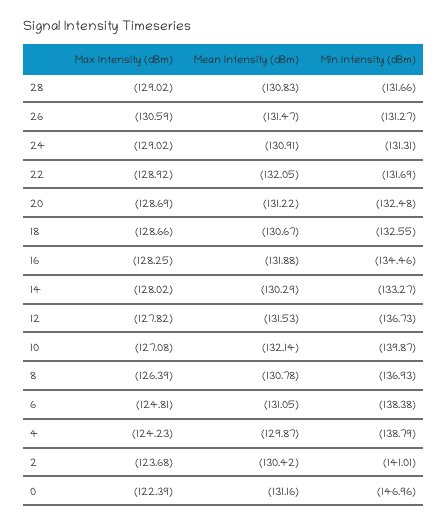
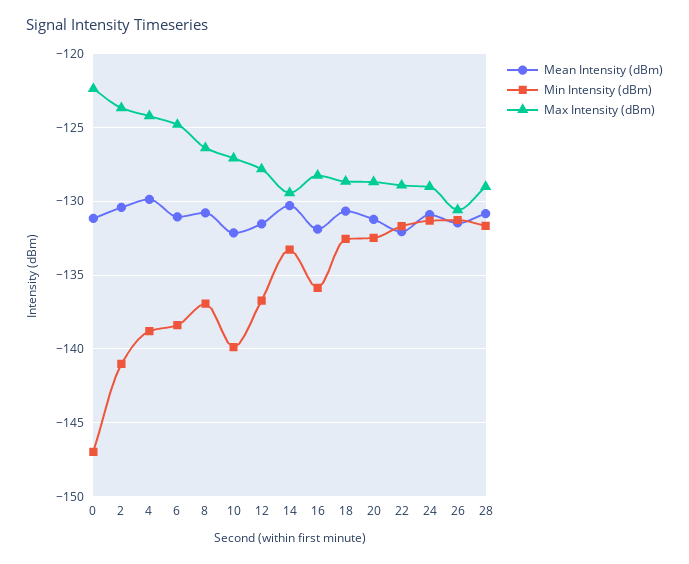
  {
    "Max Intensity (dBm)": {
      "28": -129.02,
      "26": -130.59,
      "24": -129.02,
      "22": -128.92,
      "20": -128.69,
      "18": -128.66,
      "16": -128.25,
-     "14": -128.02,
+     "14": -129.5,
      "12": -127.82,
      "10": -127.08,
      "8": -126.39,
      "6": -124.81,
      "4": -124.23,
      "2": -123.68,
      "0": -122.39
    },
    "Mean Intensity (dBm)": {
      "28": -130.83,
      "26": -131.47,
      "24": -130.91,
      "22": -132.05,
      "20": -131.22,
      "18": -130.67,
      "16": -131.88,
      "14": -130.29,
      "12": -131.53,
      "10": -132.14,
      "8": -130.78,
      "6": -131.05,
      "4": -129.87,
      "2": -130.42,
      "0": -131.16
    },
    "Min Intensity (dBm)": {
      "28": -131.66,
      "26": -131.27,
      "24": -131.31,
      "22": -131.69,
      "20": -132.48,
      "18": -132.55,
-     "16": -134.46,
+     "16": -136,
      "14": -133.27,
      "12": -136.73,
      "10": -139.87,
      "8": -136.93,
      "6": -138.38,
      "4": -138.79,
      "2": -141.01,
      "0": -146.96
    }
  }

